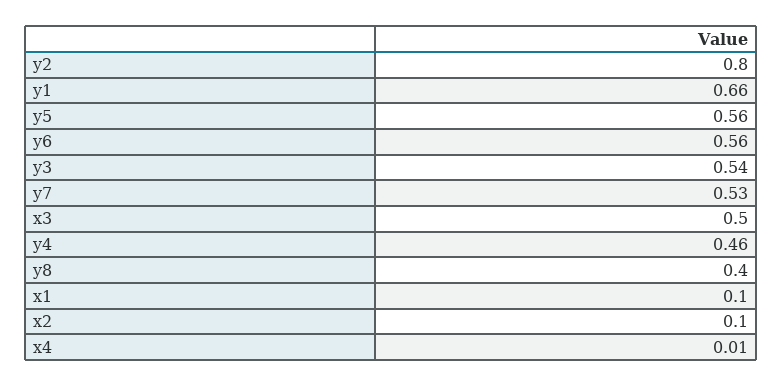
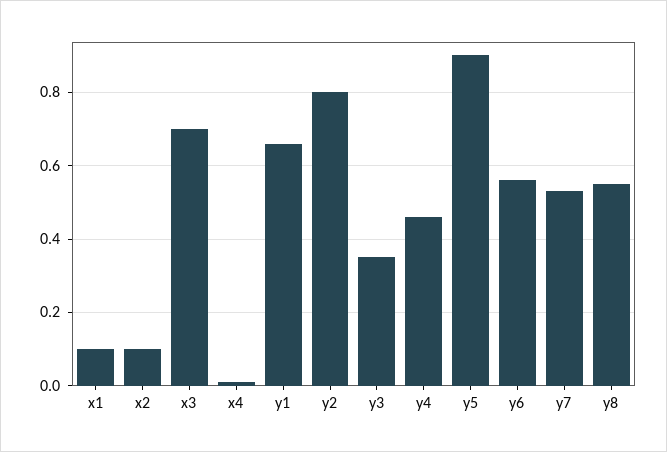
  {
    "y2": 0.8,
    "y1": 0.66,
-   "y5": 0.56,
+   "y5": 0.9,
    "y6": 0.56,
-   "y3": 0.54,
+   "y3": 0.35,
    "y7": 0.53,
-   "x3": 0.5,
+   "x3": 0.7,
    "y4": 0.46,
-   "y8": 0.4,
+   "y8": 0.55,
    "x1": 0.1,
    "x2": 0.1,
    "x4": 0.01
  }

